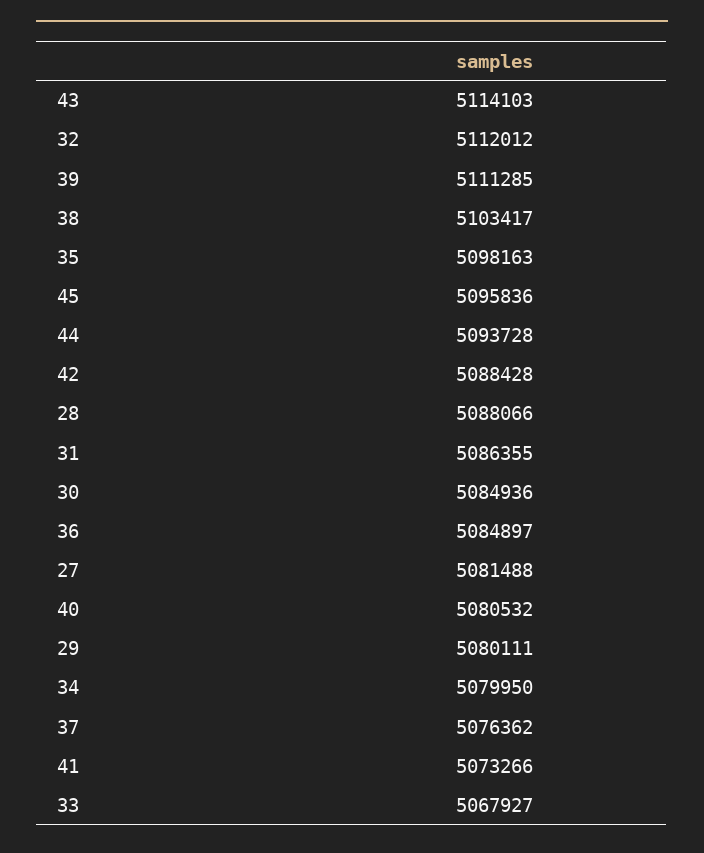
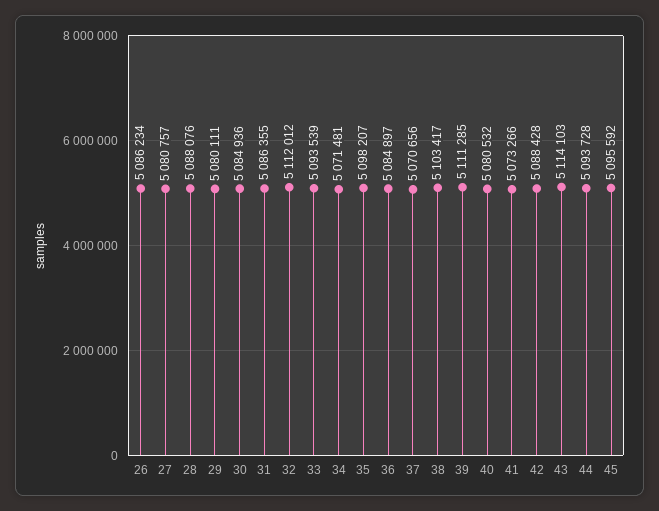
  {
    "43": 5114103,
    "32": 5112012,
    "39": 5111285,
    "38": 5103417,
-   "35": 5098163,
+   "35": 5098207,
-   "45": 5095836,
+   "45": 5095592,
    "44": 5093728,
    "42": 5088428,
-   "28": 5088066,
+   "28": 5088076,
    "31": 5086355,
    "30": 5084936,
    "36": 5084897,
-   "27": 5081488,
+   "27": 5080757,
    "40": 5080532,
    "29": 5080111,
-   "34": 5079950,
+   "34": 5071481,
-   "37": 5076362,
+   "37": 5070656,
    "41": 5073266,
-   "33": 5067927
+   "33": 5093539,
+   "26": 5086234
  }

